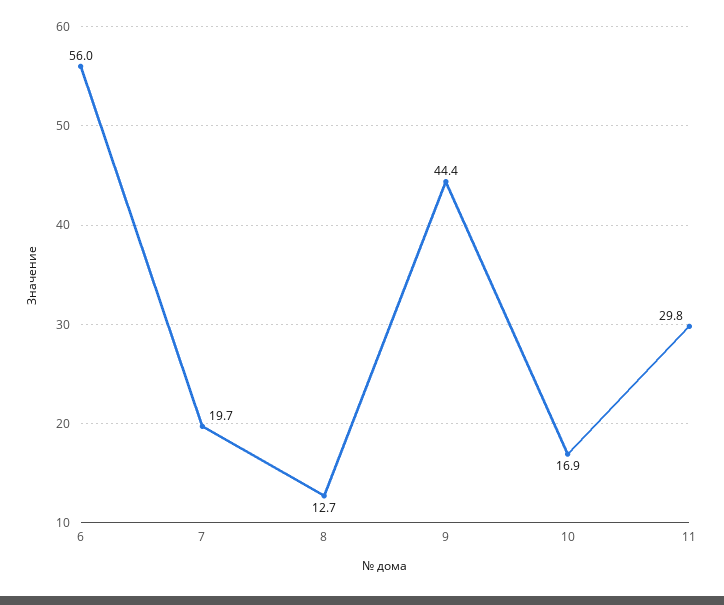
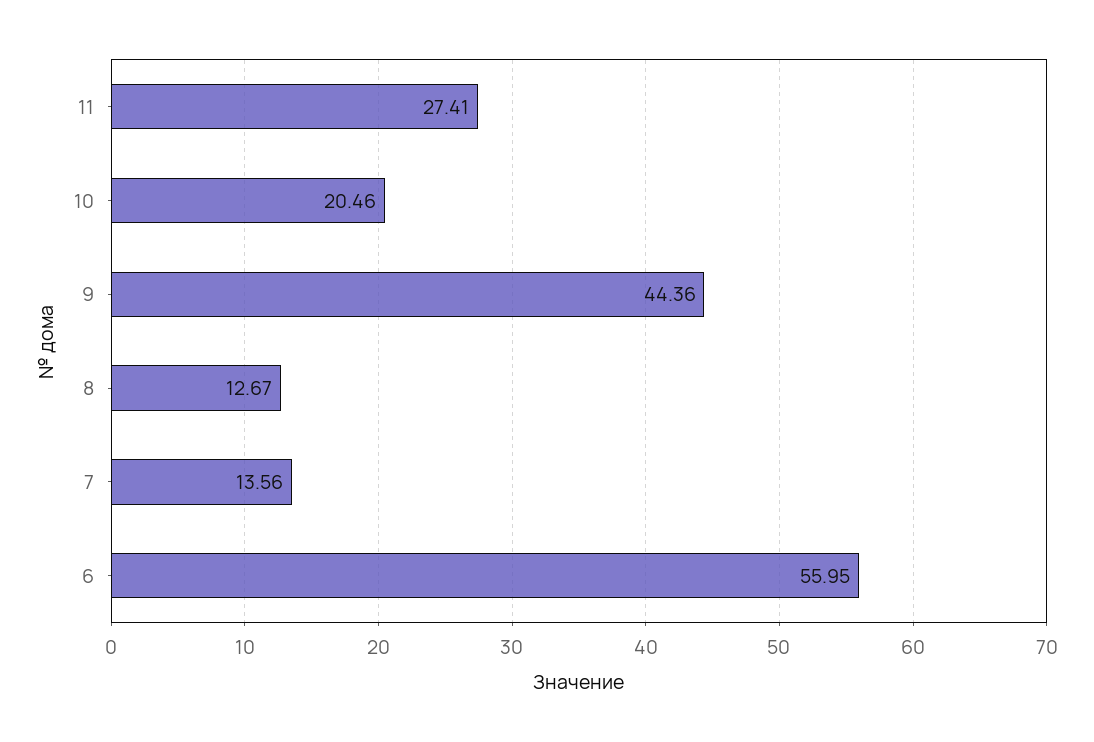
  {
    "6": 55.95,
-   "7": 19.7,
+   "7": 13.56,
    "8": 12.67,
    "9": 44.36,
-   "10": 16.9,
+   "10": 20.46,
-   "11": 29.8
+   "11": 27.41
  }

